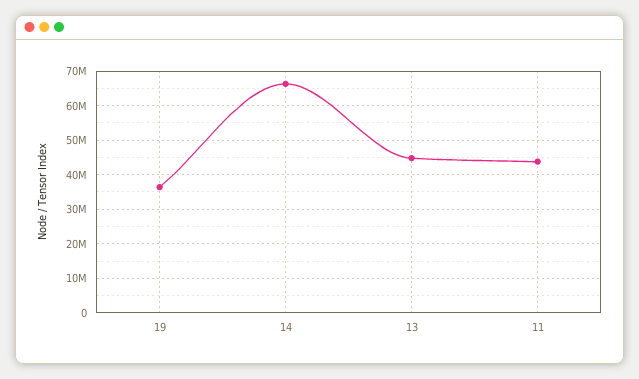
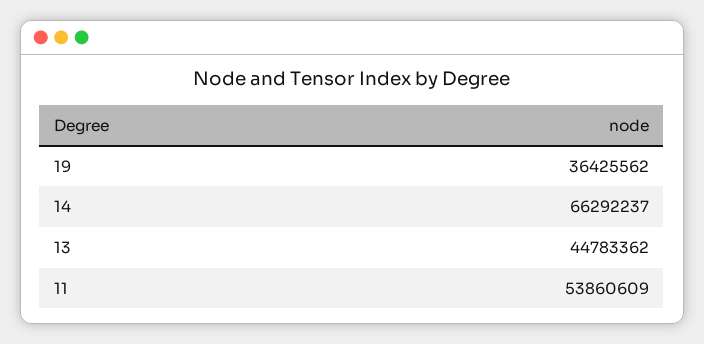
  {
    "19": 36425562,
    "14": 66292237,
    "13": 44783362,
-   "11": 44000000
+   "11": 53860609
  }

